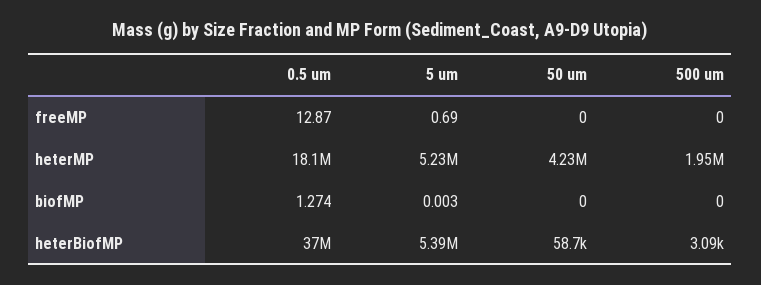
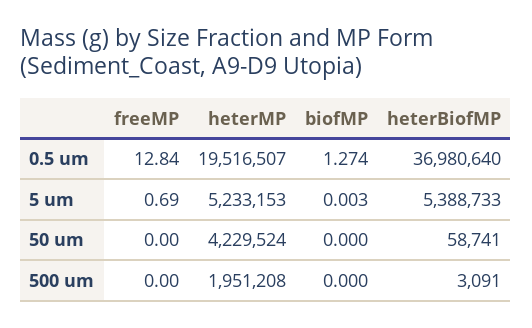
  {
    "0.5 um": {
-     "freeMP": 12.87,
+     "freeMP": 12.84,
-     "heterMP": 18100000,
+     "heterMP": 19516507,
      "biofMP": 1.274,
      "heterBiofMP": 36980640
    },
    "5 um": {
      "freeMP": 0.69,
      "heterMP": 5233153,
      "biofMP": 0.003,
      "heterBiofMP": 5388733
    },
    "50 um": {
      "freeMP": 0,
      "heterMP": 4229524,
      "biofMP": 0,
      "heterBiofMP": 58741
    },
    "500 um": {
      "freeMP": 0,
      "heterMP": 1951208,
      "biofMP": 0,
      "heterBiofMP": 3091
    }
  }

